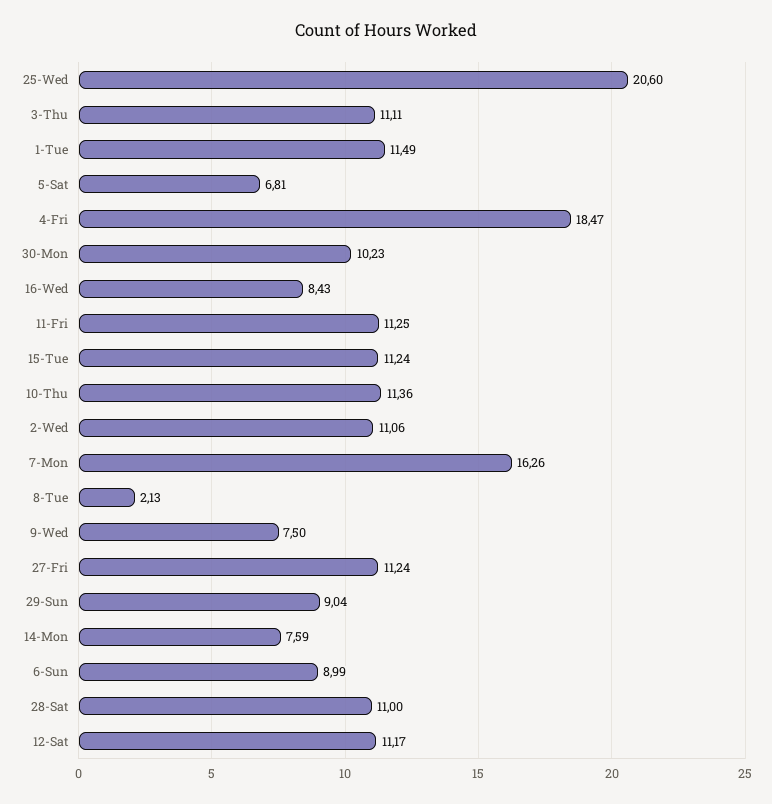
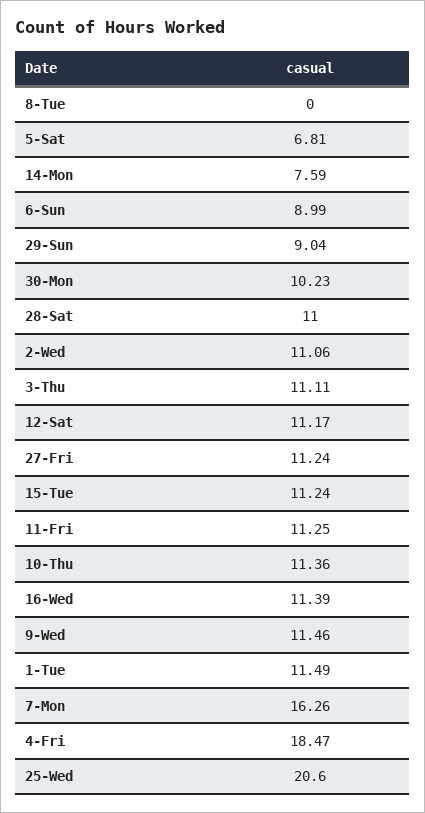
  {
    "25-Wed": 20.6,
    "3-Thu": 11.11,
    "1-Tue": 11.49,
    "5-Sat": 6.81,
    "4-Fri": 18.47,
    "30-Mon": 10.23,
-   "16-Wed": 8.43,
+   "16-Wed": 11.39,
    "11-Fri": 11.25,
    "15-Tue": 11.24,
    "10-Thu": 11.36,
    "2-Wed": 11.06,
    "7-Mon": 16.26,
-   "8-Tue": 2.13,
+   "8-Tue": 0,
-   "9-Wed": 7.5,
+   "9-Wed": 11.46,
    "27-Fri": 11.24,
    "29-Sun": 9.04,
    "14-Mon": 7.59,
    "6-Sun": 8.99,
    "28-Sat": 11,
    "12-Sat": 11.17
  }

